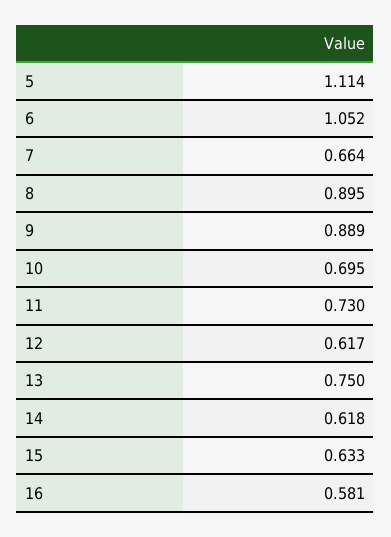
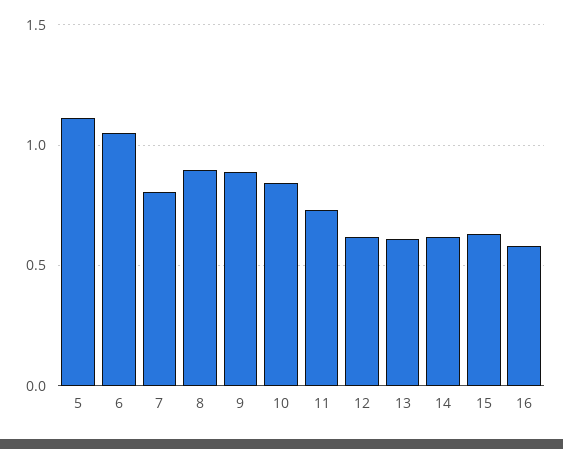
  {
    "5": 1.114,
    "6": 1.052,
-   "7": 0.664,
+   "7": 0.8,
    "8": 0.895,
    "9": 0.889,
-   "10": 0.695,
+   "10": 0.85,
    "11": 0.73,
    "12": 0.617,
-   "13": 0.75,
+   "13": 0.6,
    "14": 0.618,
    "15": 0.633,
    "16": 0.581
  }

